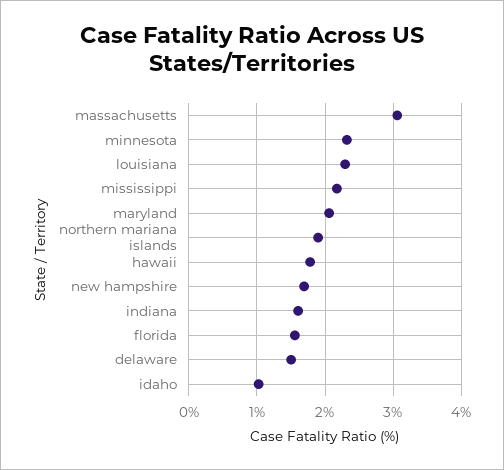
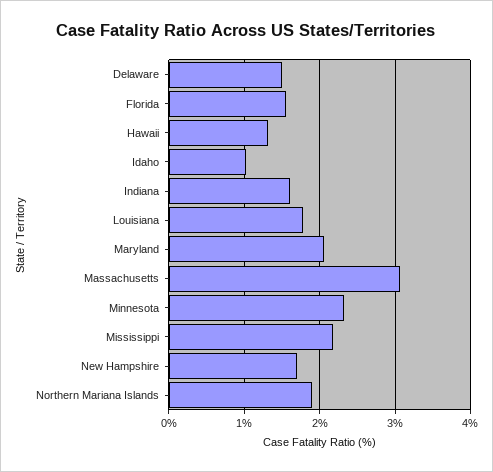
  {
    "massachusetts": 3.1,
    "minnesota": 2.3,
-   "louisiana": 2.3,
+   "louisiana": 1.8,
    "mississippi": 2.2,
    "maryland": 2.1,
    "northern mariana islands": 1.9,
-   "hawaii": 1.8,
+   "hawaii": 1.3,
    "new hampshire": 1.7,
    "indiana": 1.6,
    "florida": 1.6,
    "delaware": 1.5,
    "idaho": 1
  }

